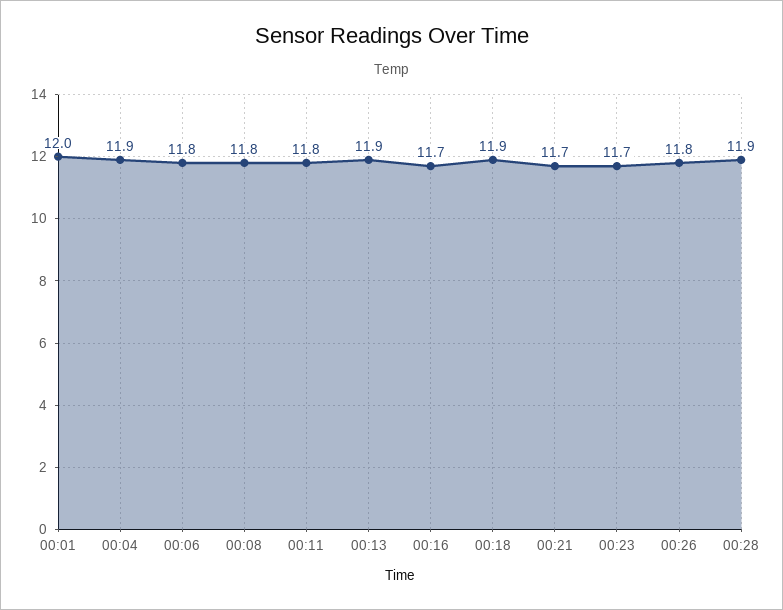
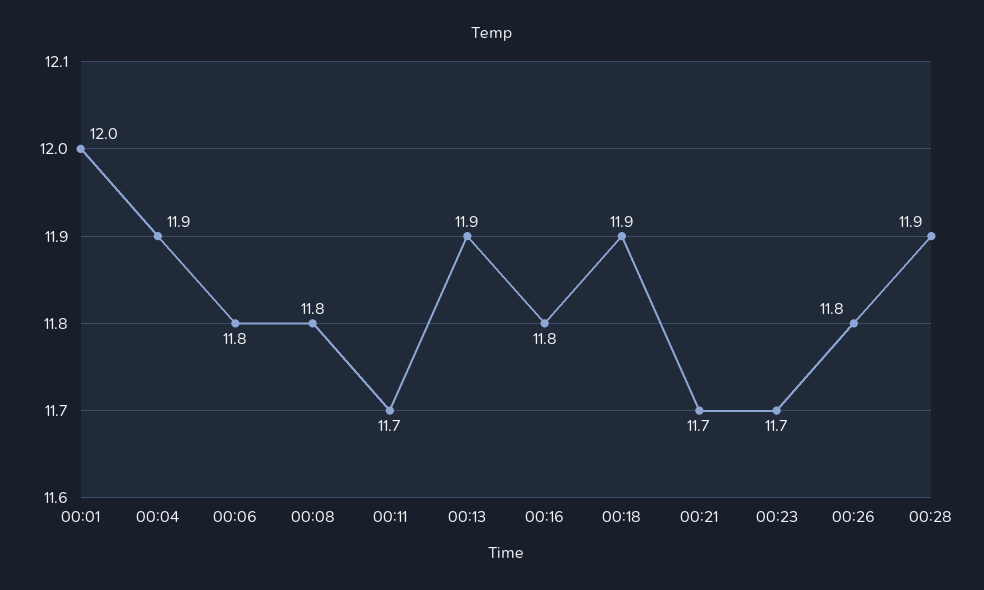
  {
    "00:01": 12,
    "00:04": 11.9,
    "00:06": 11.8,
    "00:08": 11.8,
-   "00:11": 11.8,
+   "00:11": 11.7,
    "00:13": 11.9,
-   "00:16": 11.7,
+   "00:16": 11.8,
    "00:18": 11.9,
    "00:21": 11.7,
    "00:23": 11.7,
    "00:26": 11.8,
    "00:28": 11.9
  }

